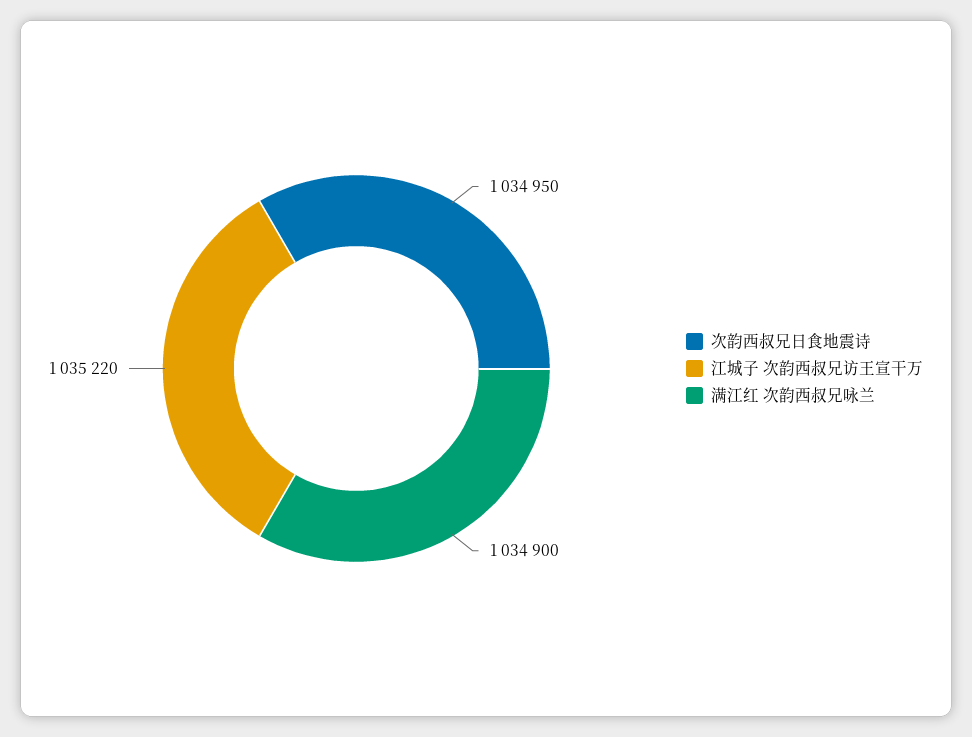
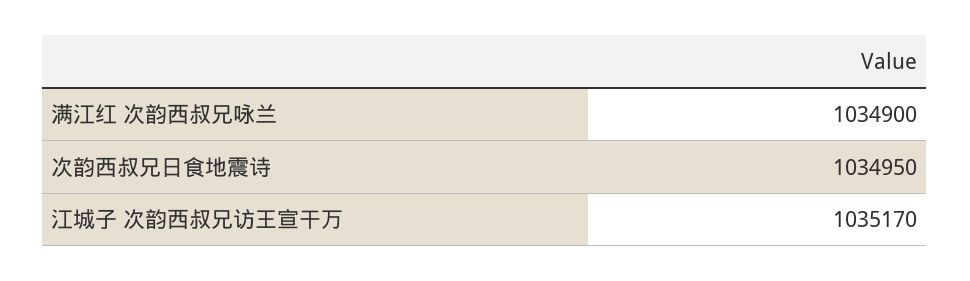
  {
    "次韵西叔兄日食地震诗": 1034950,
-   "江城子 次韵西叔兄访王宣干万": 1035220,
+   "江城子 次韵西叔兄访王宣干万": 1035170,
    "满江红 次韵西叔兄咏兰": 1034900
  }

